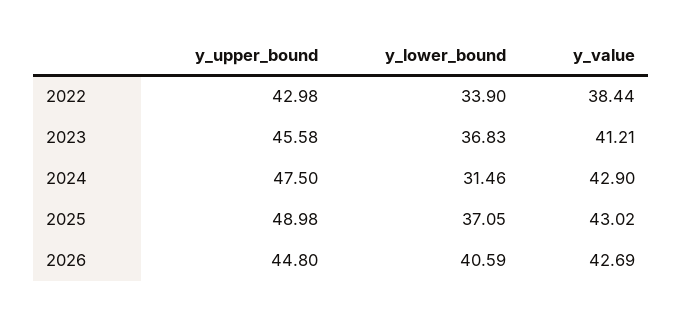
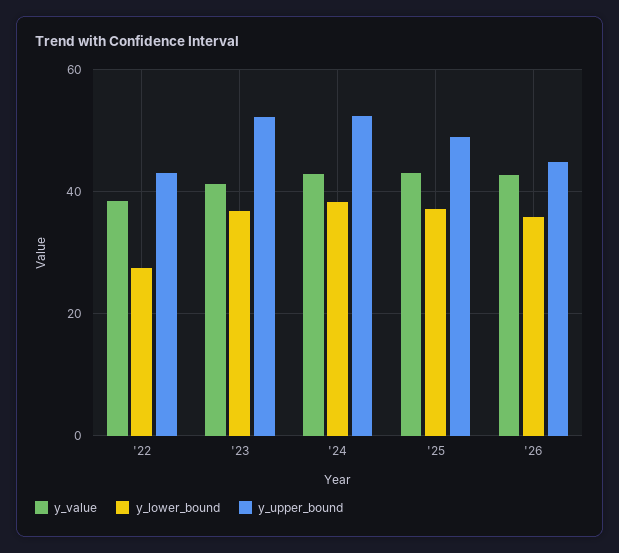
  {
    "y_upper_bound": {
      "2022": 42.98,
-     "2023": 45.58,
+     "2023": 52,
-     "2024": 47.5,
+     "2024": 52,
      "2025": 48.98,
      "2026": 44.8
    },
    "y_lower_bound": {
-     "2022": 33.9,
+     "2022": 28,
      "2023": 36.83,
-     "2024": 31.46,
+     "2024": 38,
      "2025": 37.05,
-     "2026": 40.59
+     "2026": 36
    },
    "y_value": {
      "2022": 38.44,
      "2023": 41.21,
      "2024": 42.9,
      "2025": 43.02,
      "2026": 42.69
    }
  }

